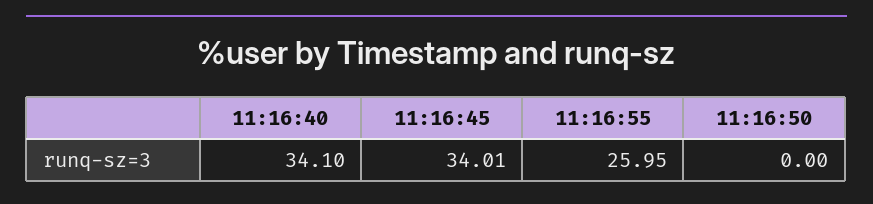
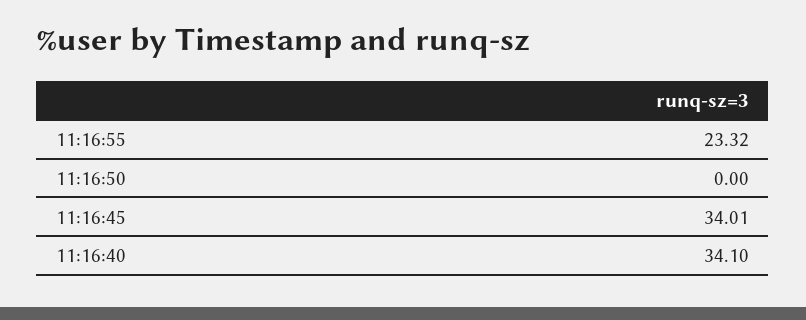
  {
    "11:16:40": 34.1,
    "11:16:45": 34.01,
-   "11:16:55": 25.95,
+   "11:16:55": 23.32,
    "11:16:50": 0
  }

